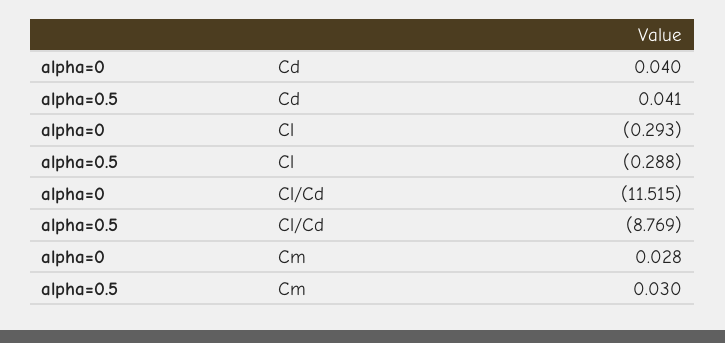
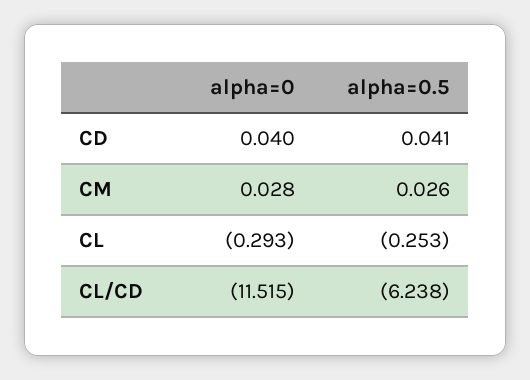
  {
    "alpha=0": {
      "Cd": 0.04,
      "Cl": -0.293,
      "Cl/Cd": -11.515,
      "Cm": 0.028
    },
    "alpha=0.5": {
      "Cd": 0.041,
-     "Cl": -0.288,
+     "Cl": -0.253,
-     "Cl/Cd": -8.769,
+     "Cl/Cd": -6.238,
-     "Cm": 0.03
+     "Cm": 0.026
    }
  }

